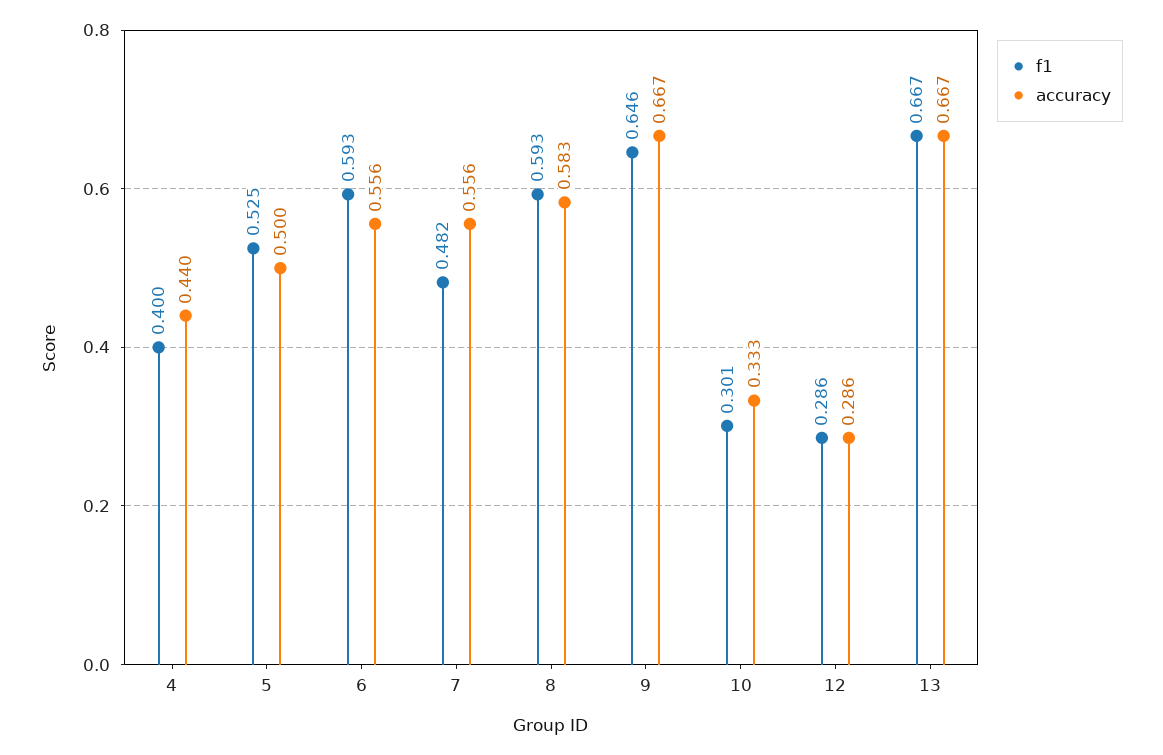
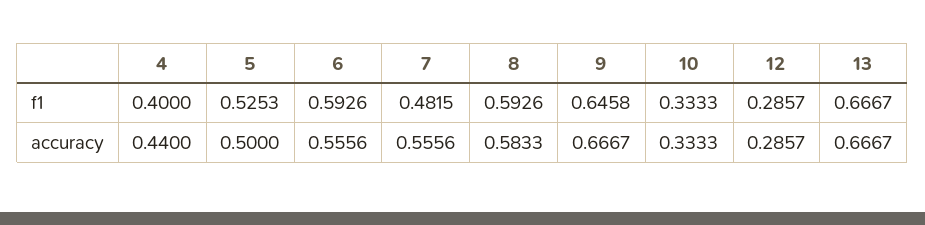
  {
    "f1": {
      "4": 0.4,
      "5": 0.5253,
      "6": 0.5926,
      "7": 0.4815,
      "8": 0.5926,
      "9": 0.6458,
-     "10": 0.301,
+     "10": 0.3333,
      "12": 0.2857,
      "13": 0.6667
    },
    "accuracy": {
      "4": 0.44,
      "5": 0.5,
      "6": 0.5556,
      "7": 0.5556,
      "8": 0.5833,
      "9": 0.6667,
      "10": 0.3333,
      "12": 0.2857,
      "13": 0.6667
    }
  }

